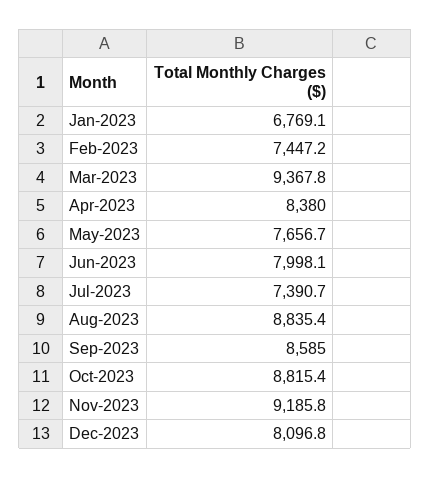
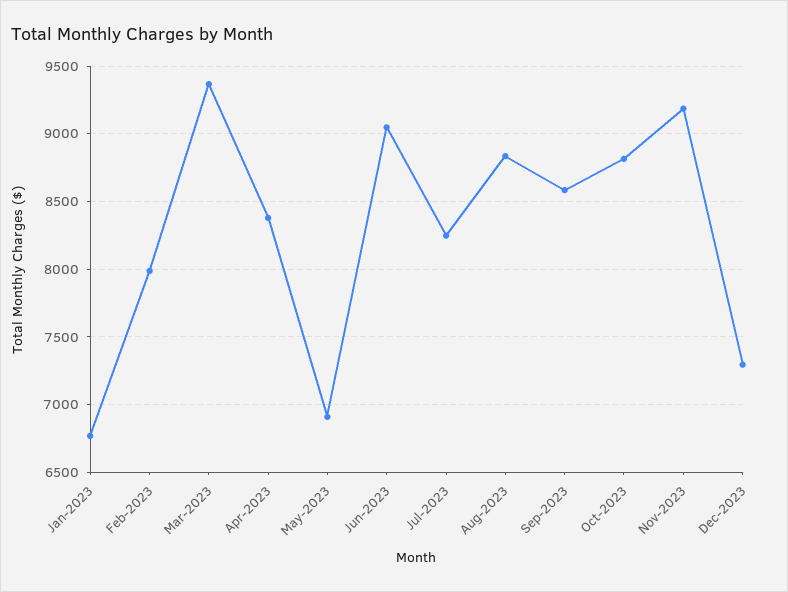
  {
    "Jan-2023": 6769.1,
-   "Feb-2023": 7447.2,
+   "Feb-2023": 8000,
    "Mar-2023": 9367.8,
    "Apr-2023": 8380,
-   "May-2023": 7656.7,
+   "May-2023": 6900,
-   "Jun-2023": 7998.1,
+   "Jun-2023": 9050,
-   "Jul-2023": 7390.7,
+   "Jul-2023": 8250,
    "Aug-2023": 8835.4,
    "Sep-2023": 8585,
    "Oct-2023": 8815.4,
    "Nov-2023": 9185.8,
-   "Dec-2023": 8096.8
+   "Dec-2023": 7300
  }

